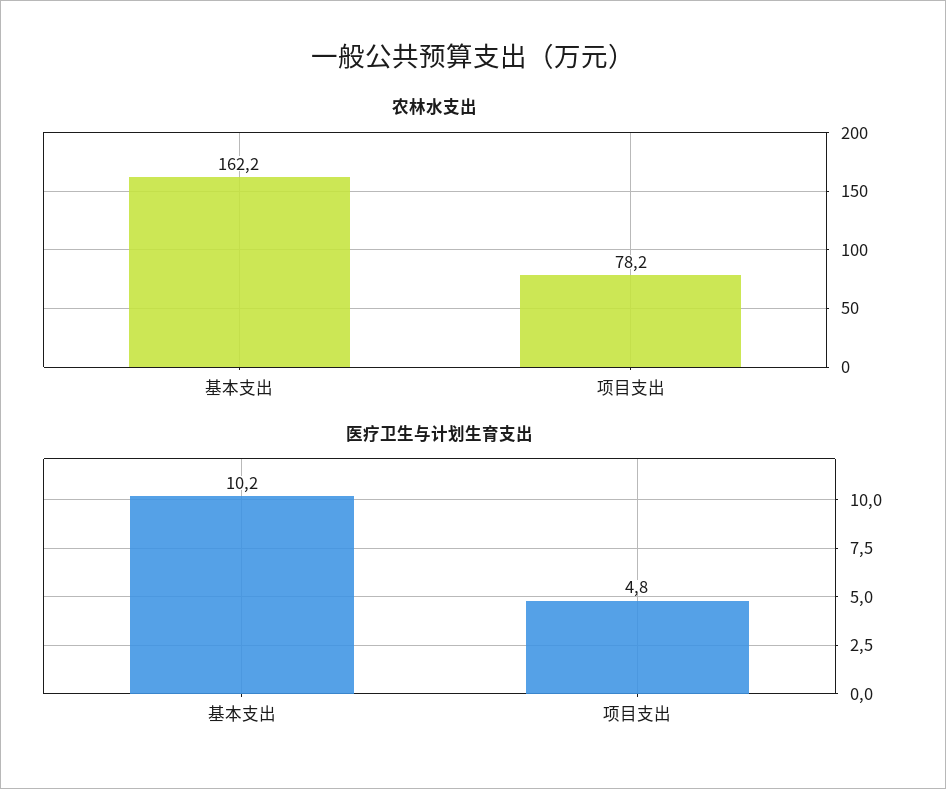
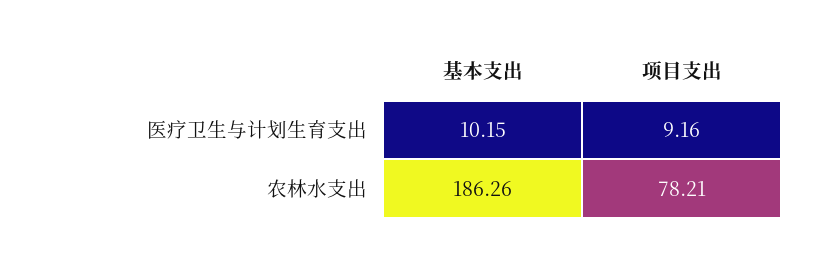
  {
    "农林水支出": {
-     "基本支出": 162.2,
+     "基本支出": 186.26,
      "项目支出": 78.21
    },
    "医疗卫生与计划生育支出": {
      "基本支出": 10.15,
-     "项目支出": 4.8
+     "项目支出": 9.16
    }
  }

